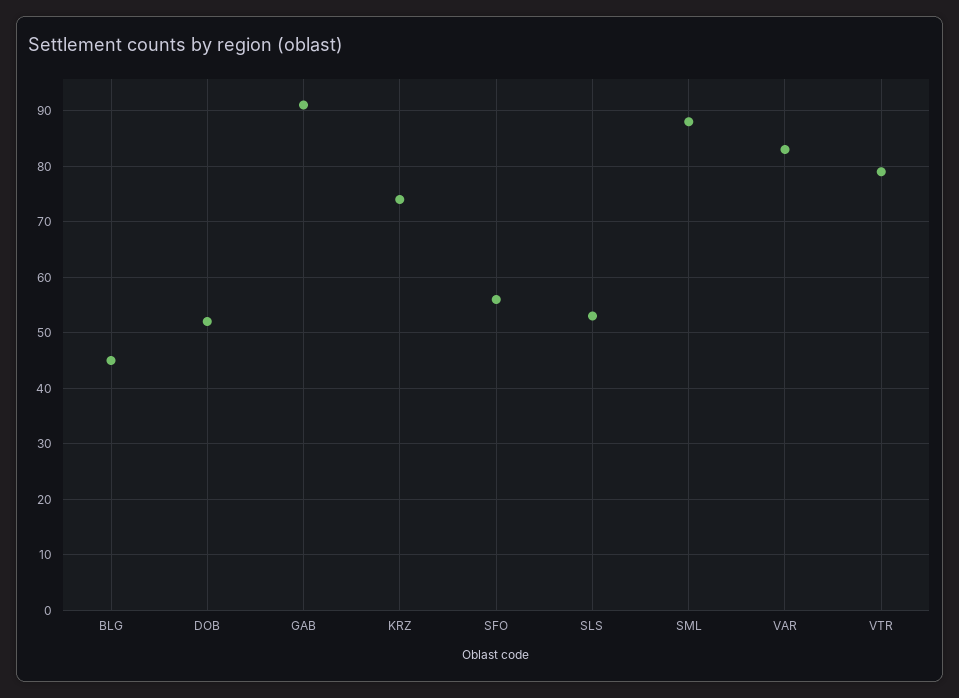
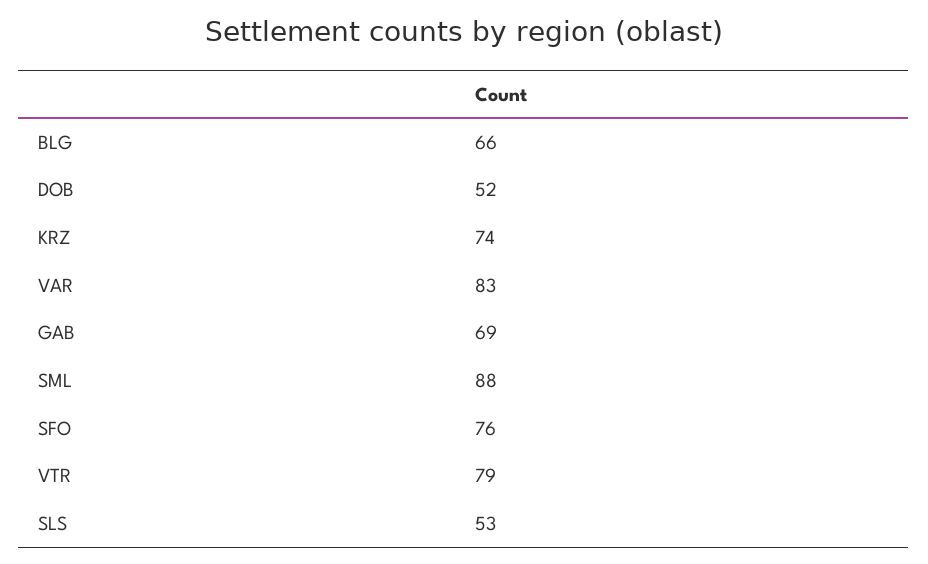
  {
-   "BLG": 45,
+   "BLG": 66,
    "DOB": 52,
-   "GAB": 90,
+   "GAB": 69,
    "KRZ": 74,
-   "SFO": 55,
+   "SFO": 76,
    "SLS": 53,
    "SML": 88,
    "VAR": 83,
    "VTR": 79
  }

